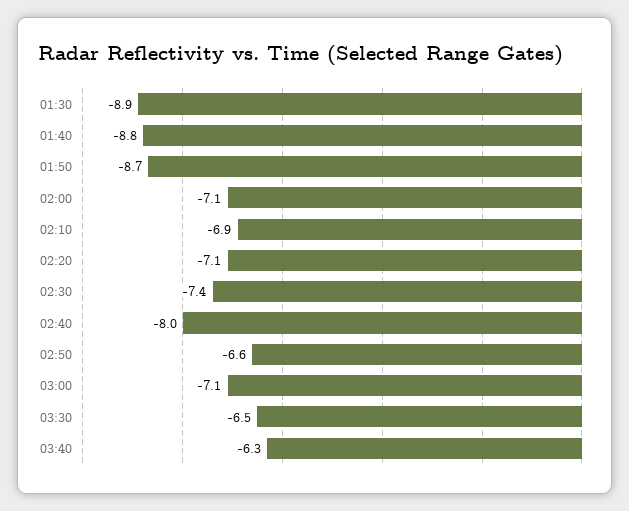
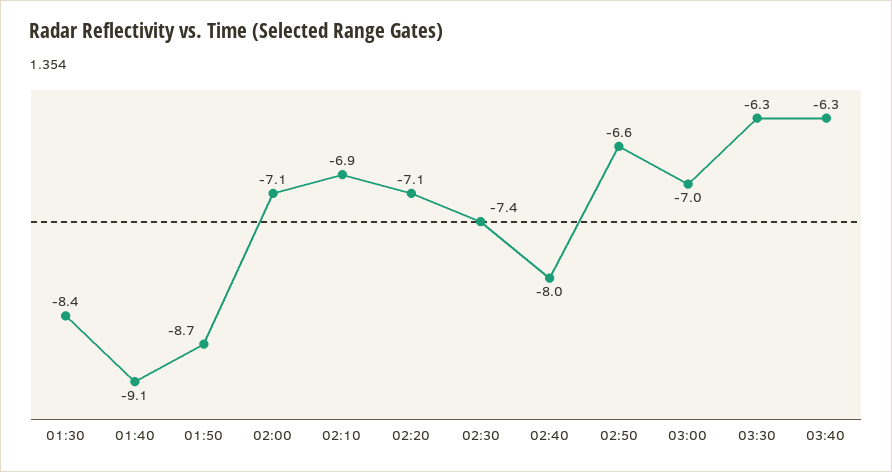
  {
-   "01:30": -8.9,
+   "01:30": -8.4,
-   "01:40": -8.8,
+   "01:40": -9.1,
    "01:50": -8.7,
    "02:00": -7.1,
    "02:10": -6.9,
    "02:20": -7.1,
    "02:30": -7.4,
    "02:40": -8,
    "02:50": -6.6,
-   "03:00": -7.1,
+   "03:00": -7,
-   "03:30": -6.5,
+   "03:30": -6.3,
    "03:40": -6.3
  }

